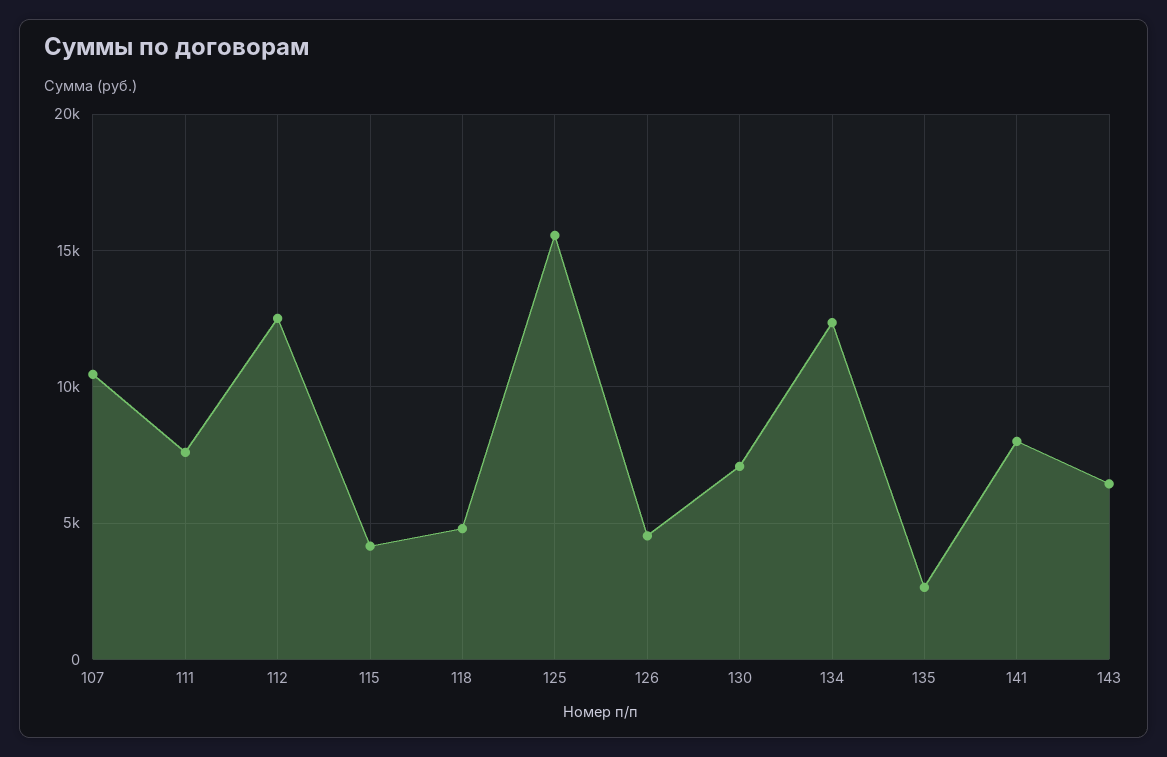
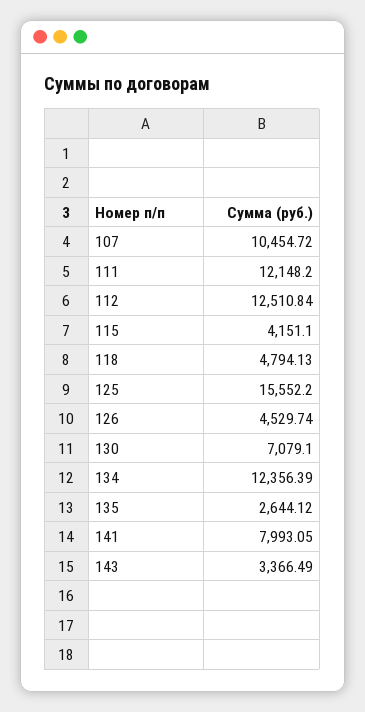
  {
    "107": 10454.72,
-   "111": 7500,
+   "111": 12148.2,
    "112": 12510.84,
    "115": 4151.1,
    "118": 4794.13,
    "125": 15552.2,
    "126": 4529.74,
    "130": 7079.1,
    "134": 12356.39,
    "135": 2644.12,
    "141": 7993.05,
-   "143": 6500
+   "143": 3366.49
  }

